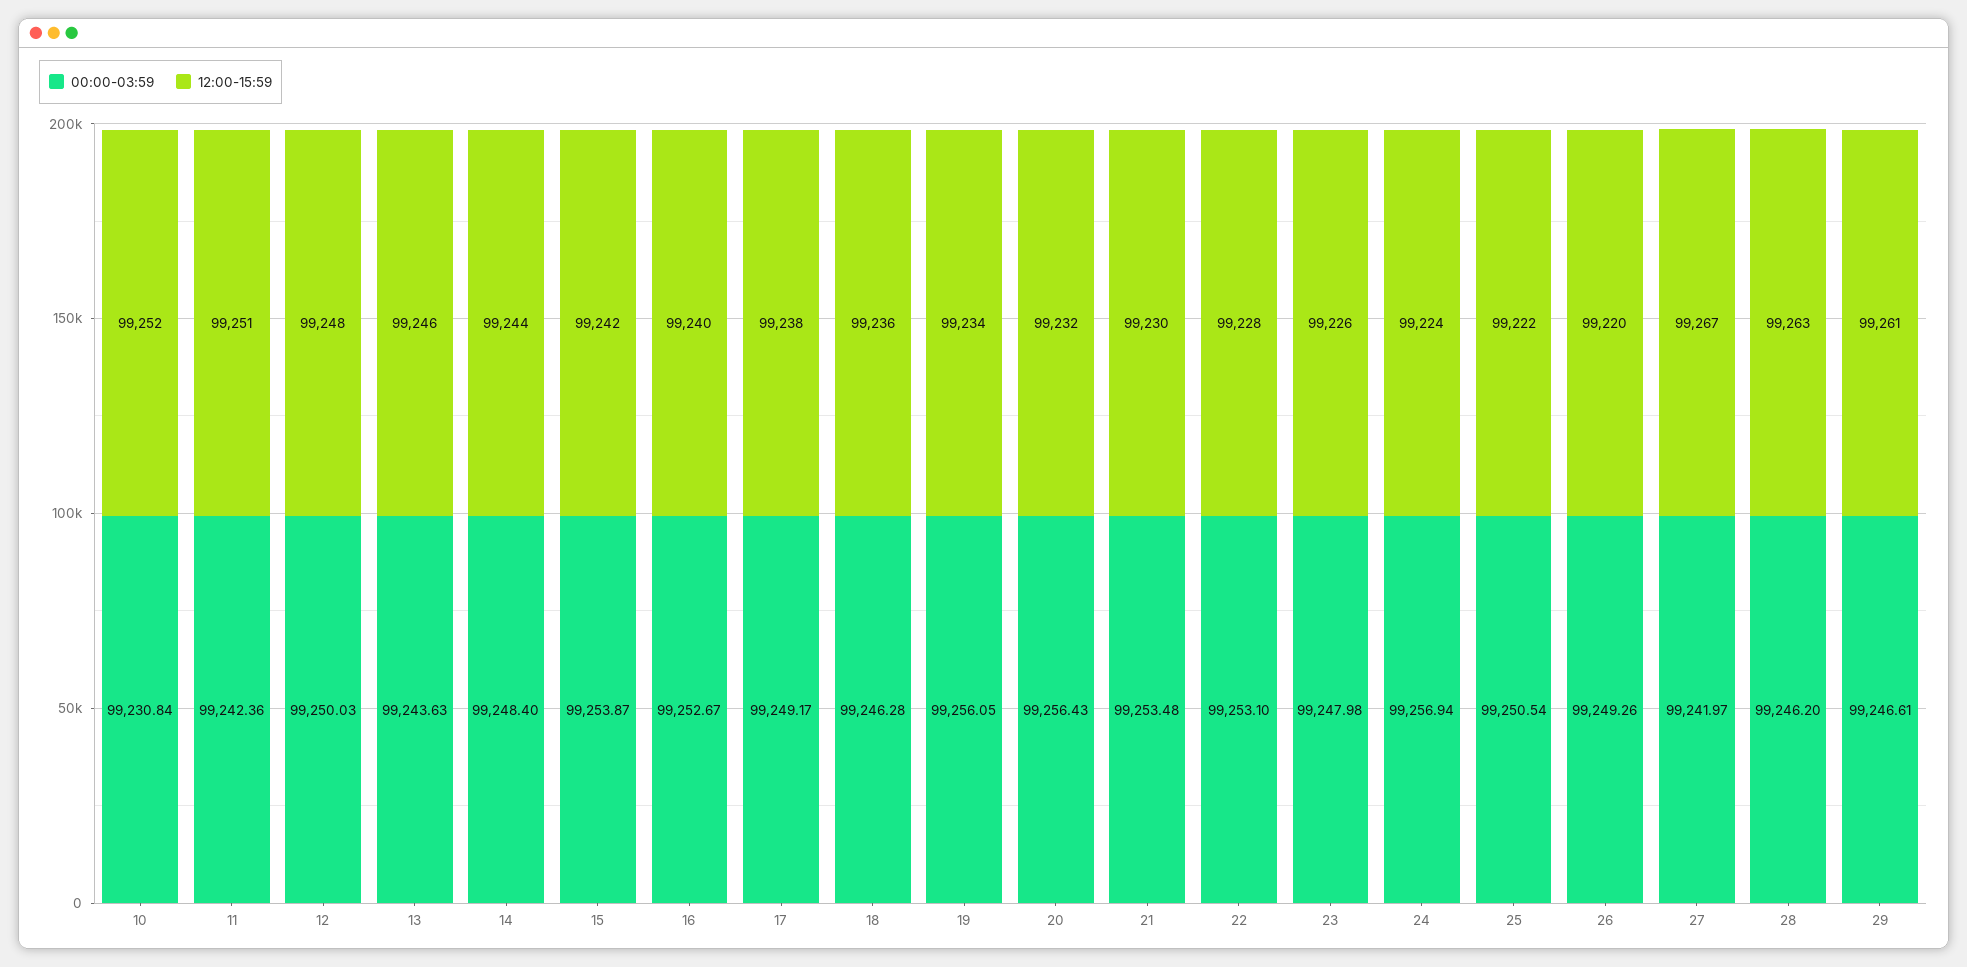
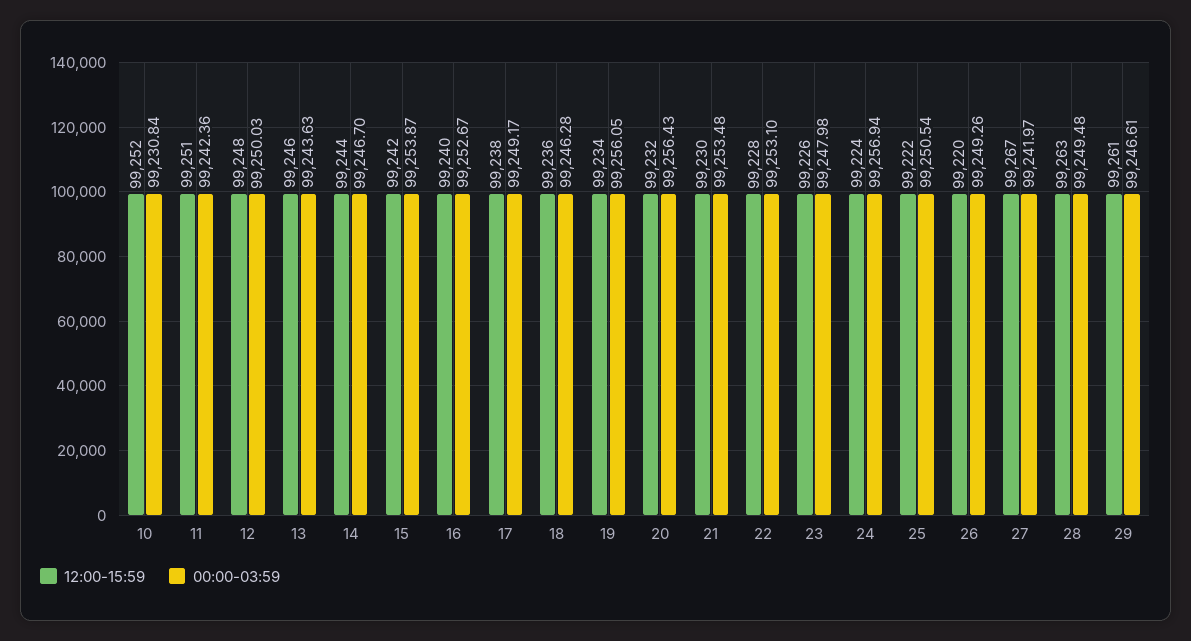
  {
    "00:00-03:59": {
      "10": 99230.84,
      "11": 99242.36,
      "12": 99250.03,
      "13": 99243.63,
-     "14": 99248.4,
+     "14": 99246.7,
      "15": 99253.87,
      "16": 99252.67,
      "17": 99249.17,
      "18": 99246.28,
      "19": 99256.05,
      "20": 99256.43,
      "21": 99253.48,
      "22": 99253.1,
      "23": 99247.98,
      "24": 99256.94,
      "25": 99250.54,
      "26": 99249.26,
      "27": 99241.97,
-     "28": 99246.2,
+     "28": 99249.48,
      "29": 99246.61
    },
    "12:00-15:59": {
      "10": 99252,
      "11": 99251,
      "12": 99248,
      "13": 99246,
      "14": 99244,
      "15": 99242,
      "16": 99240,
      "17": 99238,
      "18": 99236,
      "19": 99234,
      "20": 99232,
      "21": 99230,
      "22": 99228,
      "23": 99226,
      "24": 99224,
      "25": 99222,
      "26": 99220,
      "27": 99267,
      "28": 99263,
      "29": 99261
    }
  }

